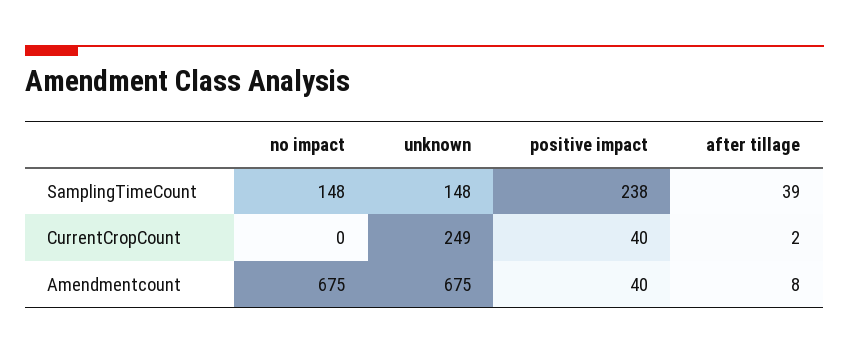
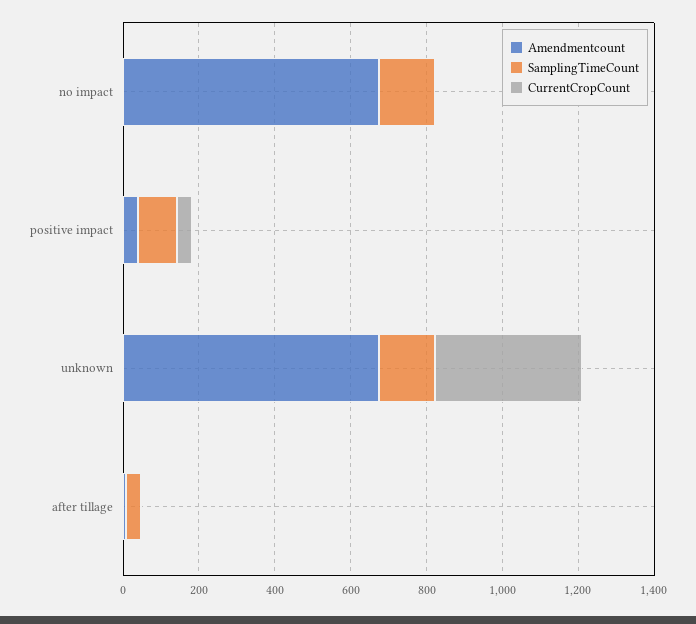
  {
    "SamplingTimeCount": {
      "no impact": 148,
      "unknown": 148,
-     "positive impact": 238,
+     "positive impact": 100,
      "after tillage": 39
    },
    "CurrentCropCount": {
      "no impact": 0,
-     "unknown": 249,
+     "unknown": 400,
      "positive impact": 40,
      "after tillage": 2
    },
    "Amendmentcount": {
      "no impact": 675,
      "unknown": 675,
      "positive impact": 40,
      "after tillage": 8
    }
  }

